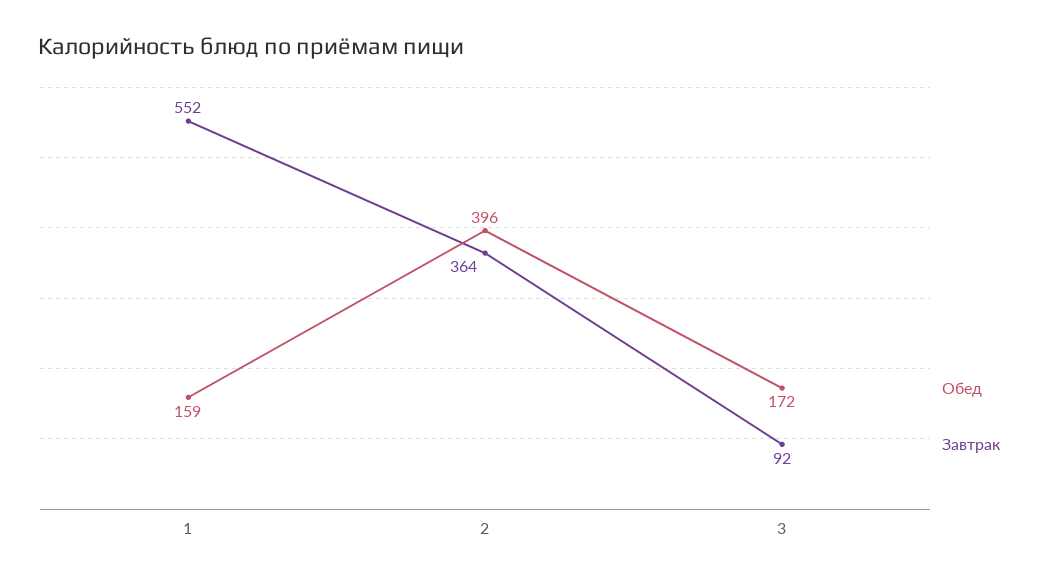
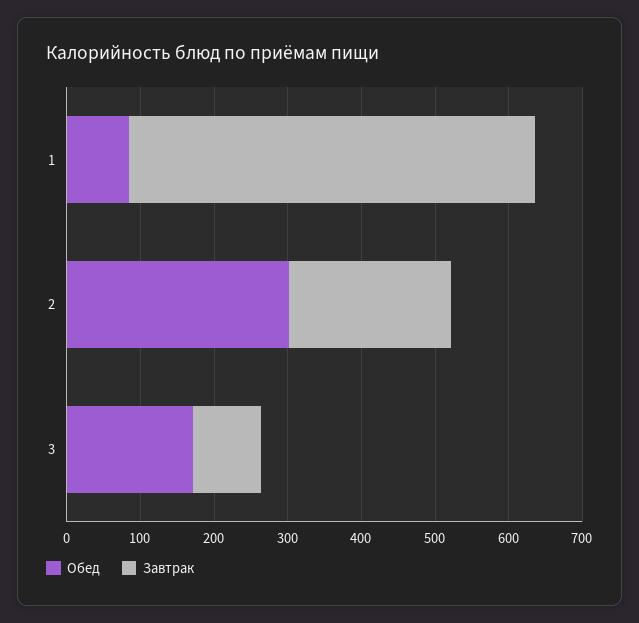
  {
    "Обед": {
-     "1": 159,
+     "1": 80,
-     "2": 396,
+     "2": 300,
      "3": 172
    },
    "Завтрак": {
      "1": 552,
-     "2": 364,
+     "2": 220,
      "3": 92
    }
  }

